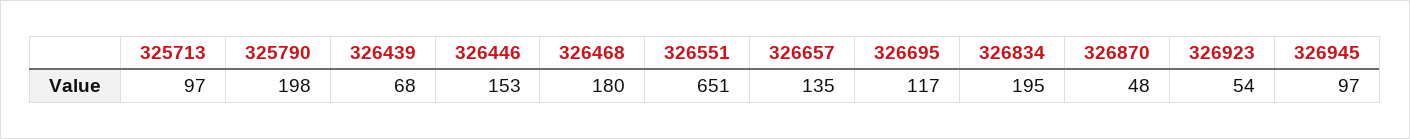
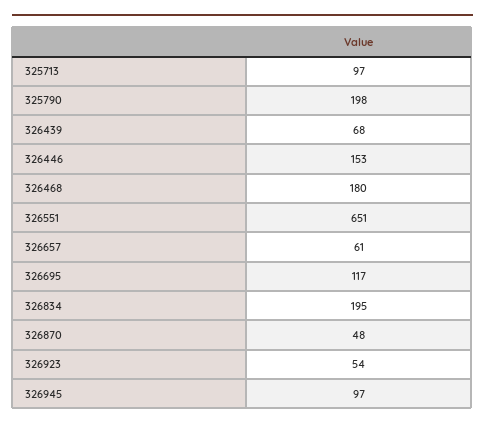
  {
    "325713": 97,
    "325790": 198,
    "326439": 68,
    "326446": 153,
    "326468": 180,
    "326551": 651,
-   "326657": 135,
+   "326657": 61,
    "326695": 117,
    "326834": 195,
    "326870": 48,
    "326923": 54,
    "326945": 97
  }

